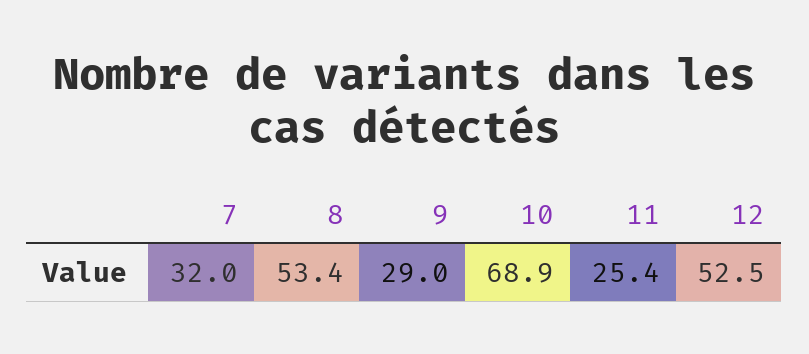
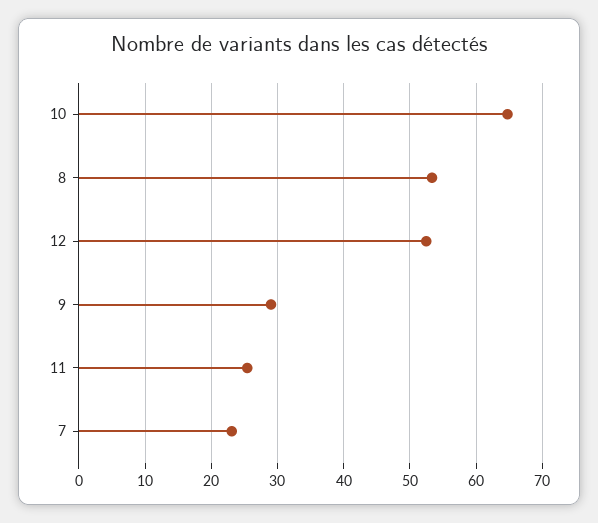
  {
-   "7": 32,
+   "7": 23,
    "8": 53.4,
    "9": 29,
-   "10": 68.9,
+   "10": 65,
    "11": 25.4,
    "12": 52.5
  }

